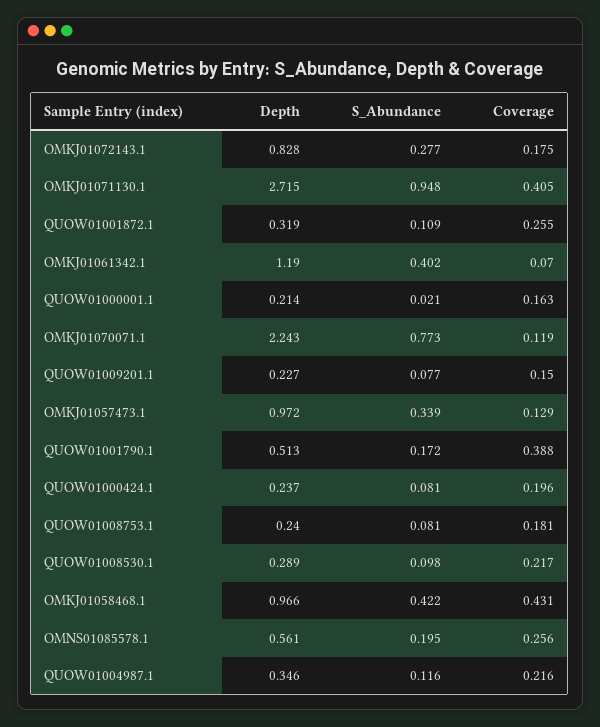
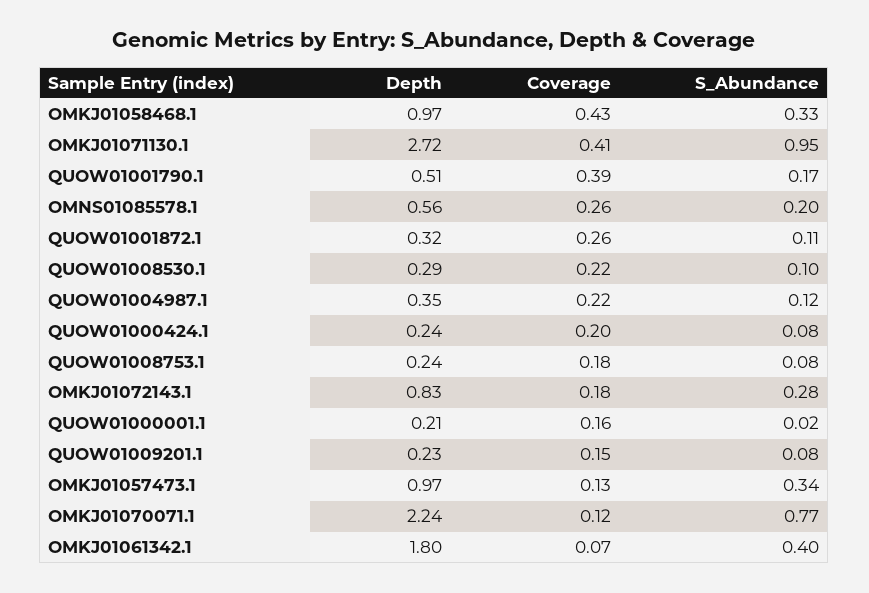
  {
    "Depth": {
      "OMKJ01072143.1": 0.828,
      "OMKJ01071130.1": 2.715,
      "QUOW01001872.1": 0.319,
-     "OMKJ01061342.1": 1.19,
+     "OMKJ01061342.1": 1.8,
      "QUOW01000001.1": 0.214,
      "OMKJ01070071.1": 2.243,
      "QUOW01009201.1": 0.227,
      "OMKJ01057473.1": 0.972,
      "QUOW01001790.1": 0.513,
      "QUOW01000424.1": 0.237,
      "QUOW01008753.1": 0.24,
      "QUOW01008530.1": 0.289,
      "OMKJ01058468.1": 0.966,
      "OMNS01085578.1": 0.561,
      "QUOW01004987.1": 0.346
    },
    "S_Abundance": {
      "OMKJ01072143.1": 0.277,
      "OMKJ01071130.1": 0.948,
      "QUOW01001872.1": 0.109,
      "OMKJ01061342.1": 0.402,
      "QUOW01000001.1": 0.021,
      "OMKJ01070071.1": 0.773,
      "QUOW01009201.1": 0.077,
      "OMKJ01057473.1": 0.339,
      "QUOW01001790.1": 0.172,
      "QUOW01000424.1": 0.081,
      "QUOW01008753.1": 0.081,
      "QUOW01008530.1": 0.098,
-     "OMKJ01058468.1": 0.422,
+     "OMKJ01058468.1": 0.33,
      "OMNS01085578.1": 0.195,
      "QUOW01004987.1": 0.116
    },
    "Coverage": {
      "OMKJ01072143.1": 0.175,
      "OMKJ01071130.1": 0.405,
      "QUOW01001872.1": 0.255,
      "OMKJ01061342.1": 0.07,
      "QUOW01000001.1": 0.163,
      "OMKJ01070071.1": 0.119,
      "QUOW01009201.1": 0.15,
      "OMKJ01057473.1": 0.129,
      "QUOW01001790.1": 0.388,
      "QUOW01000424.1": 0.196,
      "QUOW01008753.1": 0.181,
      "QUOW01008530.1": 0.217,
      "OMKJ01058468.1": 0.431,
      "OMNS01085578.1": 0.256,
      "QUOW01004987.1": 0.216
    }
  }

